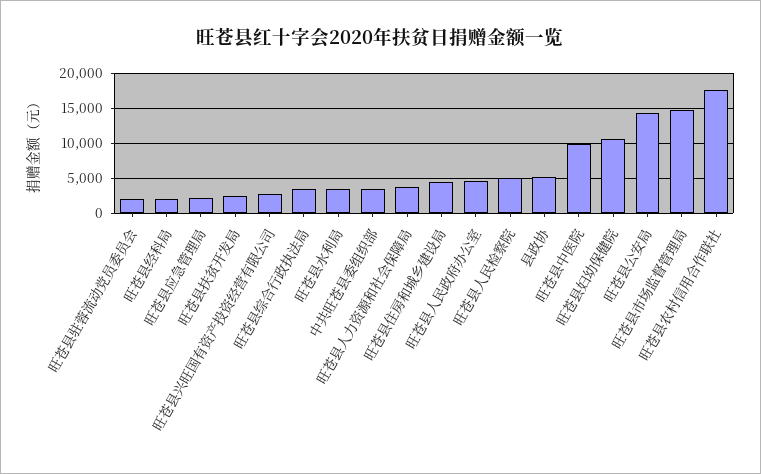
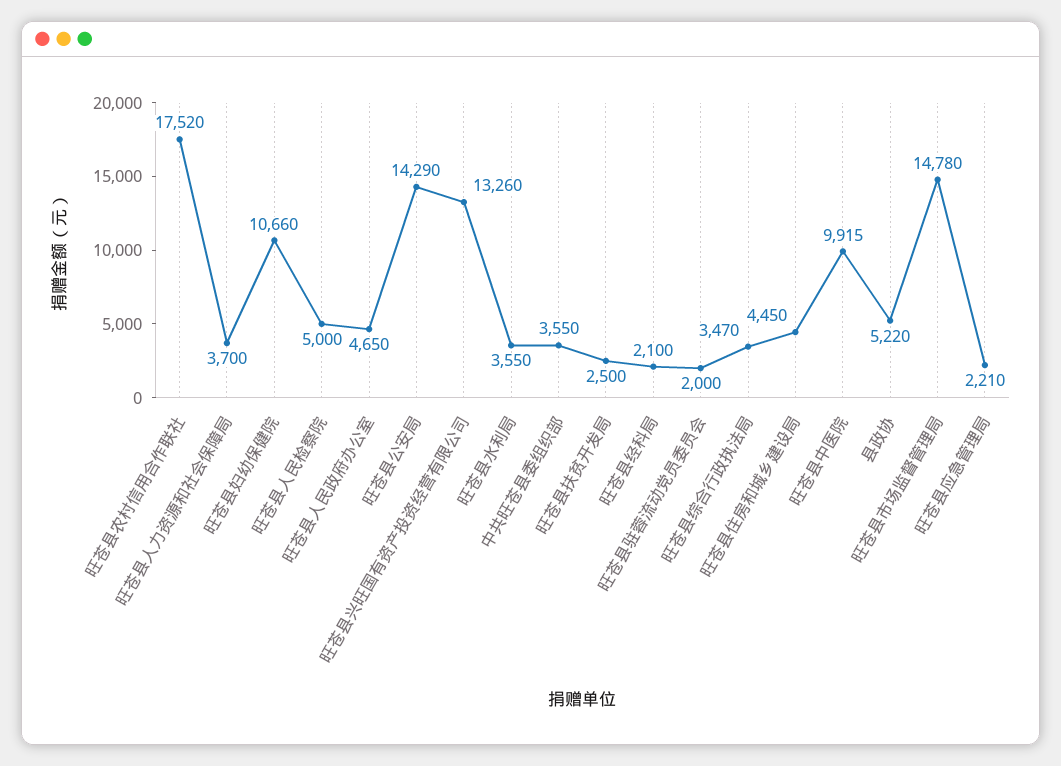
  {
    "旺苍县驻蓉流动党员委员会": 2000,
    "旺苍县经科局": 2100,
    "旺苍县应急管理局": 2210,
    "旺苍县扶贫开发局": 2500,
-   "旺苍县兴旺国有资产投资经营有限公司": 3000,
+   "旺苍县兴旺国有资产投资经营有限公司": 13260,
    "旺苍县综合行政执法局": 3470,
    "旺苍县水利局": 3550,
    "中共旺苍县委组织部": 3550,
    "旺苍县人力资源和社会保障局": 3700,
    "旺苍县住房和城乡建设局": 4450,
    "旺苍县人民政府办公室": 4650,
    "旺苍县人民检察院": 5000,
    "县政协": 5220,
    "旺苍县中医院": 9915,
    "旺苍县妇幼保健院": 10660,
    "旺苍县公安局": 14290,
    "旺苍县市场监督管理局": 14780,
    "旺苍县农村信用合作联社": 17520
  }

